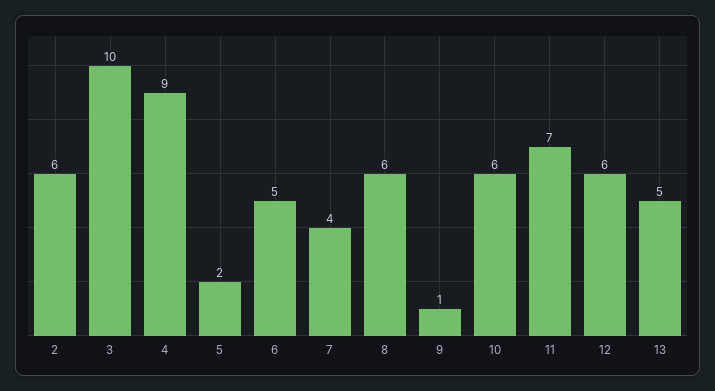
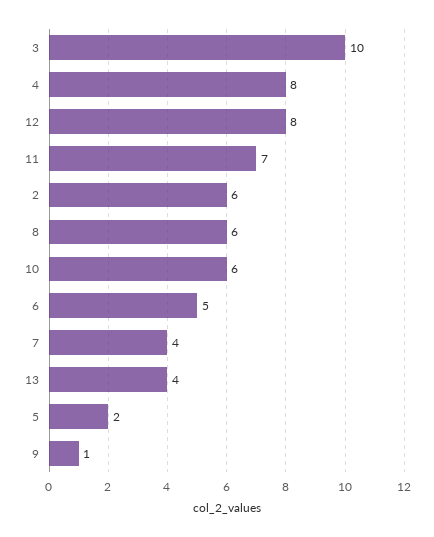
  {
    "2": 6,
    "3": 10,
-   "4": 9,
+   "4": 8,
    "5": 2,
    "6": 5,
    "7": 4,
    "8": 6,
    "9": 1,
    "10": 6,
    "11": 7,
-   "12": 6,
+   "12": 8,
-   "13": 5
+   "13": 4
  }

